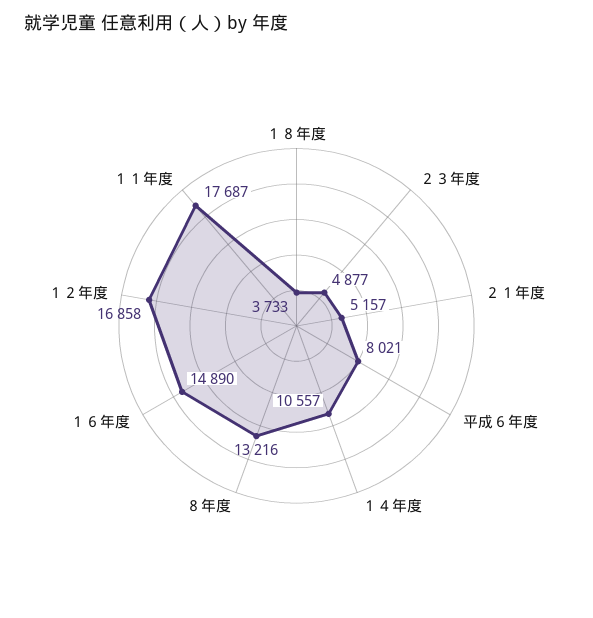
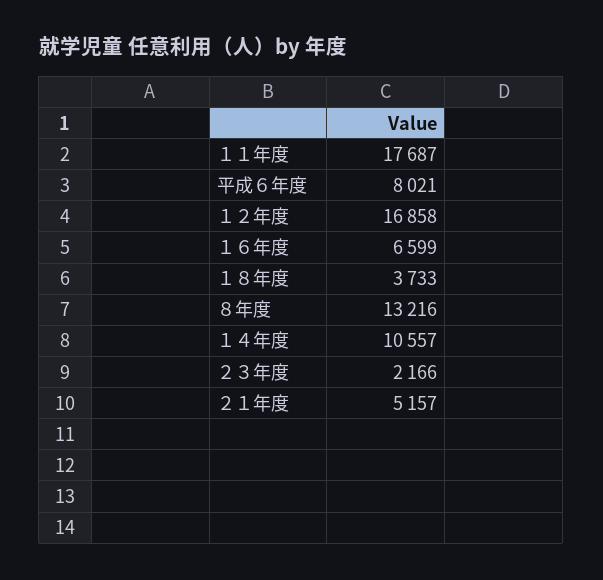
  {
    "１８年度": 3733,
-   "２３年度": 4877,
+   "２３年度": 2166,
    "２１年度": 5157,
    "平成６年度": 8021,
    "１４年度": 10557,
    "８年度": 13216,
-   "１６年度": 14890,
+   "１６年度": 6599,
    "１２年度": 16858,
    "１１年度": 17687
  }

